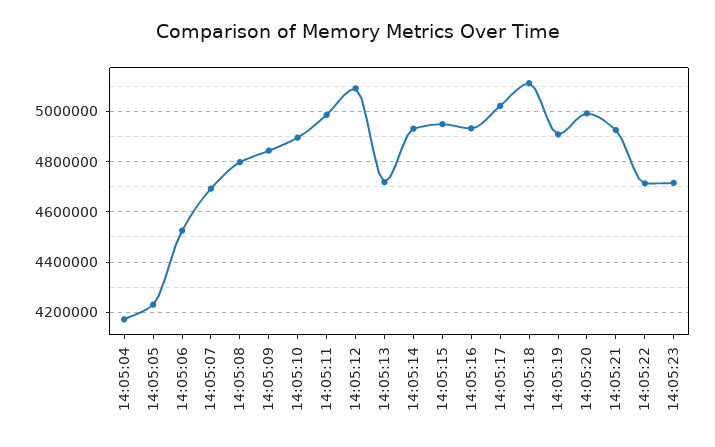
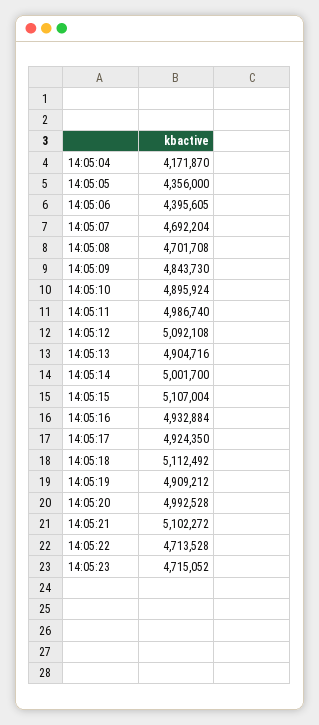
  {
    "14:05:04": 4171870,
-   "14:05:05": 4225000,
+   "14:05:05": 4356000,
-   "14:05:06": 4525000,
+   "14:05:06": 4395605,
    "14:05:07": 4692204,
-   "14:05:08": 4800000,
+   "14:05:08": 4701708,
    "14:05:09": 4843730,
    "14:05:10": 4895924,
    "14:05:11": 4986740,
    "14:05:12": 5092108,
-   "14:05:13": 4725000,
+   "14:05:13": 4904716,
-   "14:05:14": 4925000,
+   "14:05:14": 5001700,
-   "14:05:15": 4950000,
+   "14:05:15": 5107004,
    "14:05:16": 4932884,
-   "14:05:17": 5025000,
+   "14:05:17": 4924350,
    "14:05:18": 5112492,
    "14:05:19": 4909212,
    "14:05:20": 4992528,
-   "14:05:21": 4925000,
+   "14:05:21": 5102272,
    "14:05:22": 4713528,
    "14:05:23": 4715052
  }

